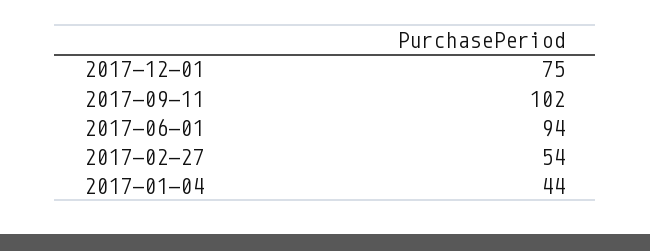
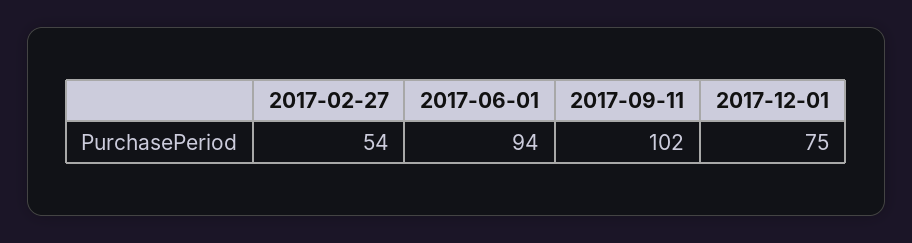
  {
    "2017-12-01": 75,
    "2017-09-11": 102,
    "2017-06-01": 94,
-   "2017-02-27": 54,
+   "2017-02-27": 54
-   "2017-01-04": 44
  }

